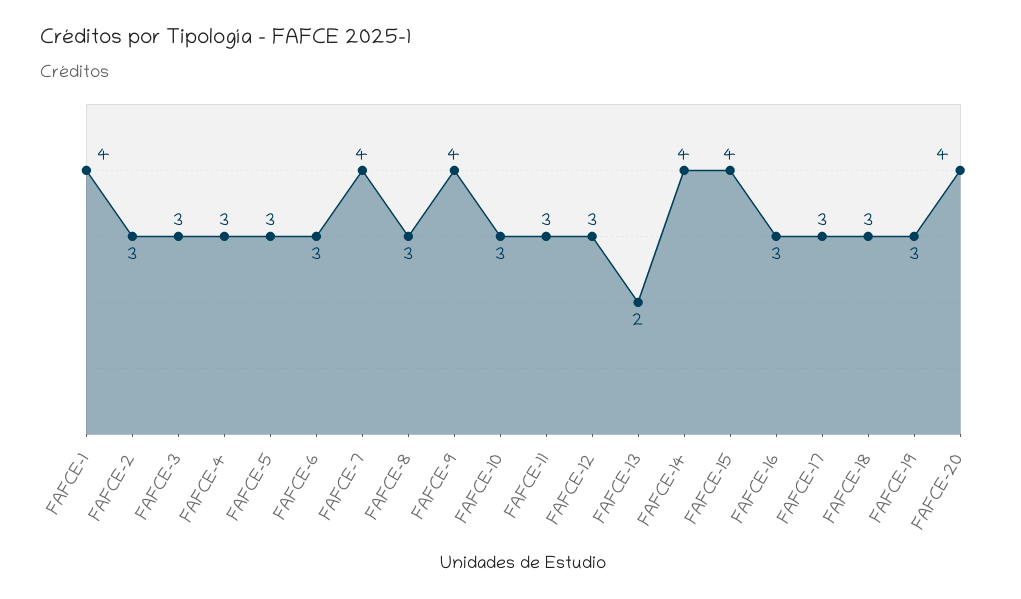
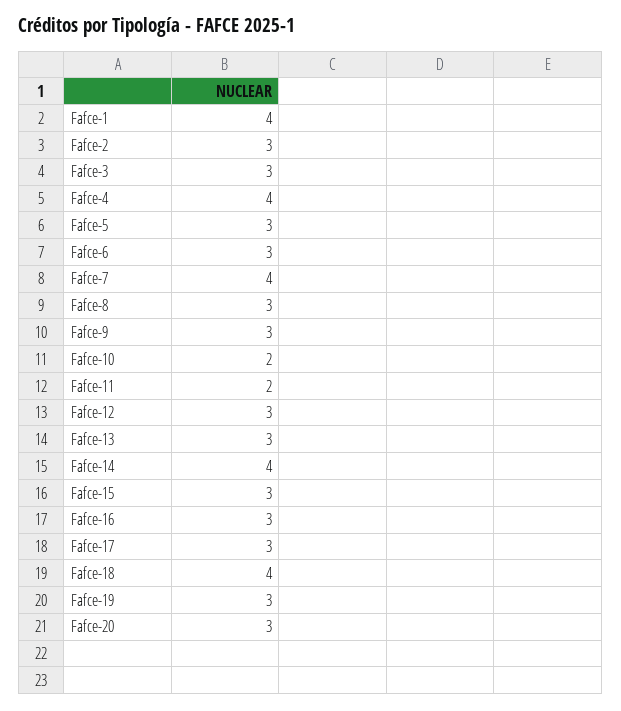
  {
    "FAFCE-1": 4,
    "FAFCE-2": 3,
    "FAFCE-3": 3,
-   "FAFCE-4": 3,
+   "FAFCE-4": 4,
    "FAFCE-5": 3,
    "FAFCE-6": 3,
    "FAFCE-7": 4,
    "FAFCE-8": 3,
-   "FAFCE-9": 4,
+   "FAFCE-9": 3,
-   "FAFCE-10": 3,
+   "FAFCE-10": 2,
-   "FAFCE-11": 3,
+   "FAFCE-11": 2,
    "FAFCE-12": 3,
-   "FAFCE-13": 2,
+   "FAFCE-13": 3,
    "FAFCE-14": 4,
-   "FAFCE-15": 4,
+   "FAFCE-15": 3,
    "FAFCE-16": 3,
    "FAFCE-17": 3,
-   "FAFCE-18": 3,
+   "FAFCE-18": 4,
    "FAFCE-19": 3,
-   "FAFCE-20": 4
+   "FAFCE-20": 3
  }

